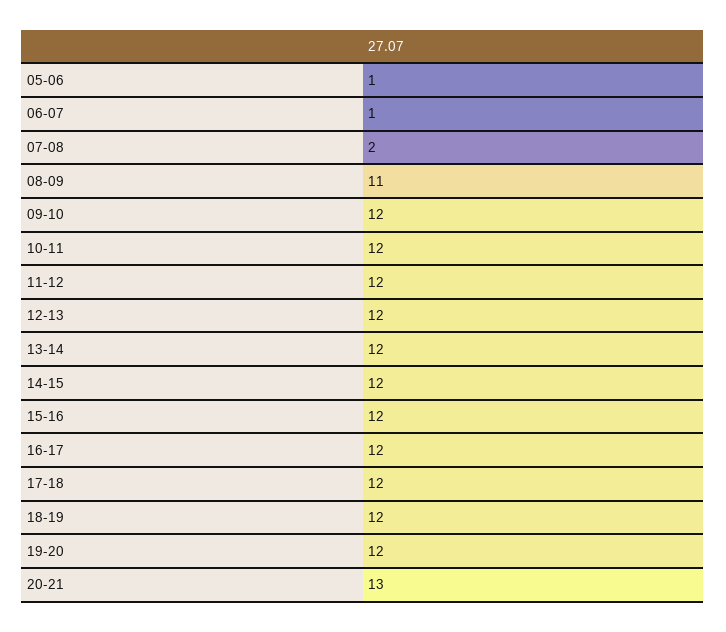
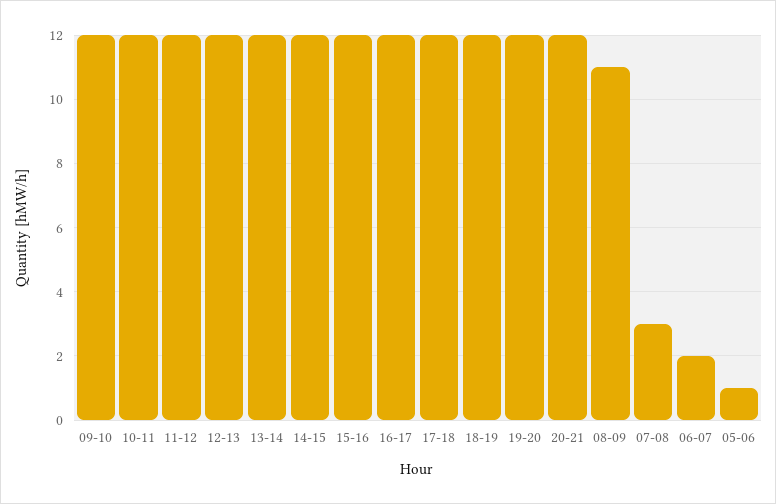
  {
    "05-06": 1,
-   "06-07": 1,
+   "06-07": 2,
-   "07-08": 2,
+   "07-08": 3,
    "08-09": 11,
    "09-10": 12,
    "10-11": 12,
    "11-12": 12,
    "12-13": 12,
    "13-14": 12,
    "14-15": 12,
    "15-16": 12,
    "16-17": 12,
    "17-18": 12,
    "18-19": 12,
    "19-20": 12,
-   "20-21": 13
+   "20-21": 12
  }

